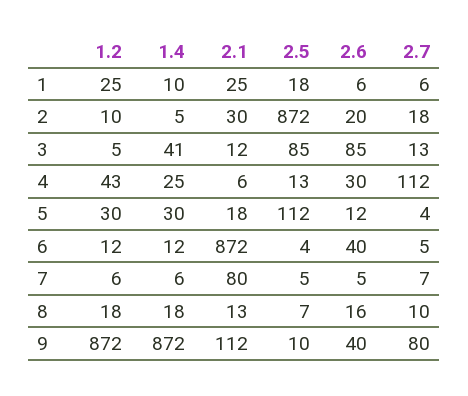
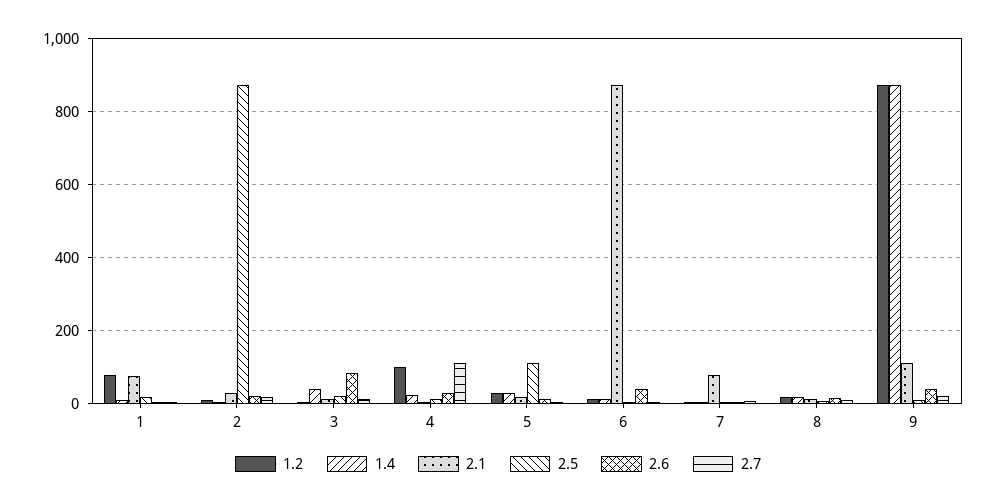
  {
    "1.2": {
-     "1": 25,
+     "1": 80,
      "2": 10,
      "3": 5,
-     "4": 43,
+     "4": 100,
      "5": 30,
      "6": 12,
      "7": 6,
      "8": 18,
      "9": 872
    },
    "1.4": {
      "1": 10,
      "2": 5,
      "3": 41,
      "4": 25,
      "5": 30,
      "6": 12,
      "7": 6,
      "8": 18,
      "9": 872
    },
    "2.1": {
-     "1": 25,
+     "1": 80,
      "2": 30,
      "3": 12,
      "4": 6,
      "5": 18,
      "6": 872,
      "7": 80,
      "8": 13,
      "9": 112
    },
    "2.5": {
      "1": 18,
      "2": 872,
-     "3": 85,
+     "3": 20,
      "4": 13,
      "5": 112,
      "6": 4,
      "7": 5,
      "8": 7,
      "9": 10
    },
    "2.6": {
      "1": 6,
      "2": 20,
      "3": 85,
      "4": 30,
      "5": 12,
      "6": 40,
      "7": 5,
      "8": 16,
      "9": 40
    },
    "2.7": {
      "1": 6,
      "2": 18,
      "3": 13,
      "4": 112,
      "5": 4,
      "6": 5,
      "7": 7,
      "8": 10,
-     "9": 80
+     "9": 20
    }
  }

